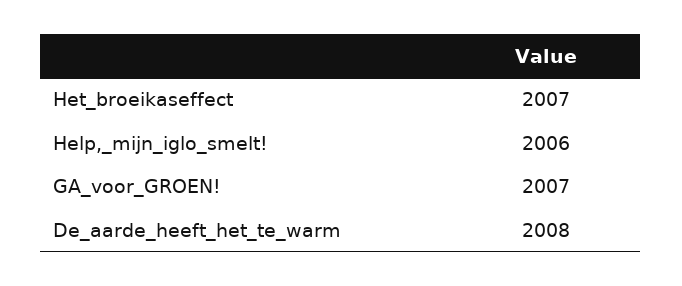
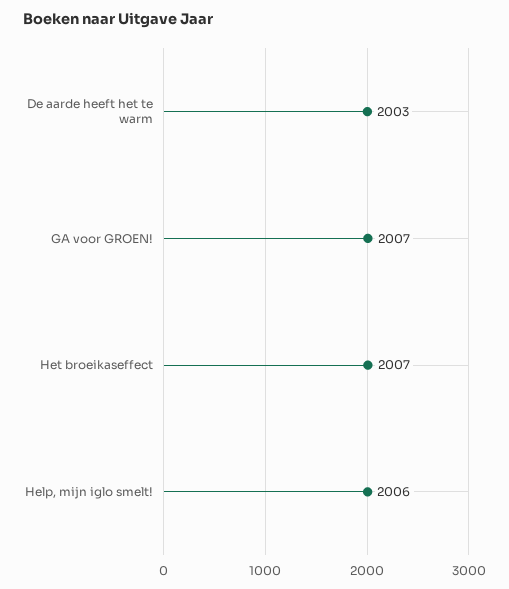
  {
    "Het_broeikaseffect": 2007,
    "Help,_mijn_iglo_smelt!": 2006,
    "GA_voor_GROEN!": 2007,
-   "De_aarde_heeft_het_te_warm": 2008
+   "De_aarde_heeft_het_te_warm": 2003
  }

